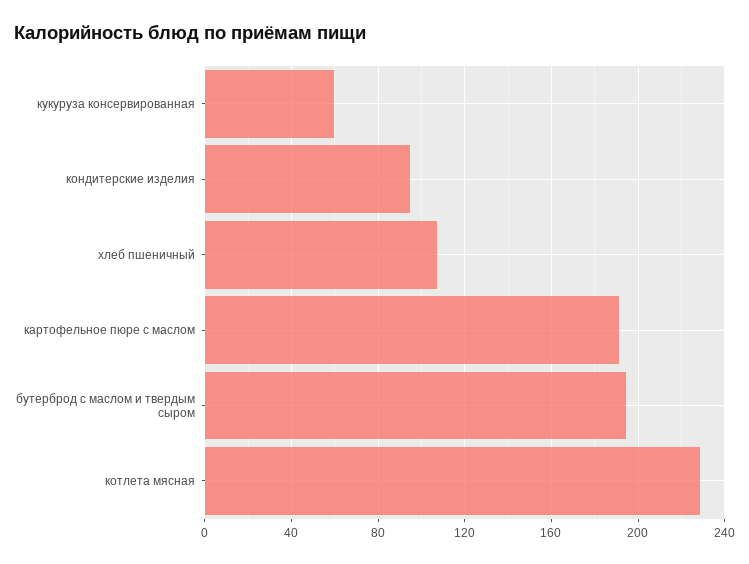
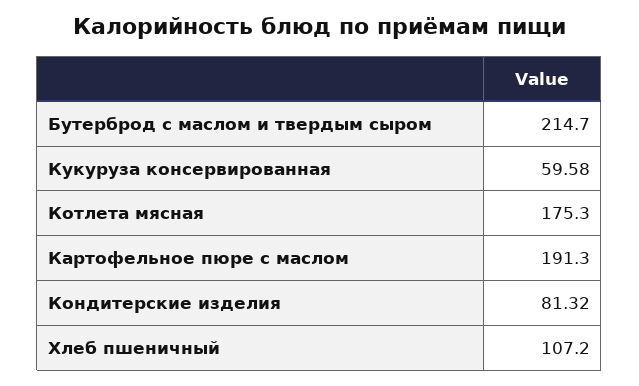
  {
    "кукуруза консервированная": 59.58,
-   "кондитерские изделия": 95,
+   "кондитерские изделия": 81.32,
    "хлеб пшеничный": 107.2,
    "картофельное пюре с маслом": 191.3,
-   "бутерброд с маслом и твердым сыром": 195,
+   "бутерброд с маслом и твердым сыром": 214.7,
-   "котлета мясная": 230
+   "котлета мясная": 175.3
  }

